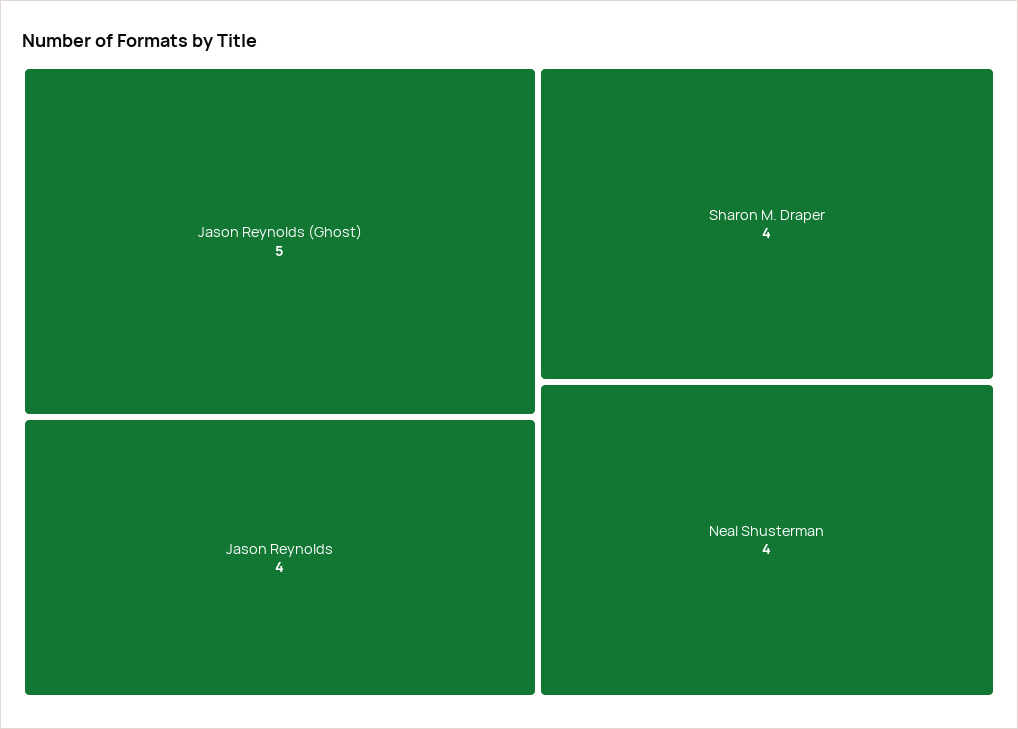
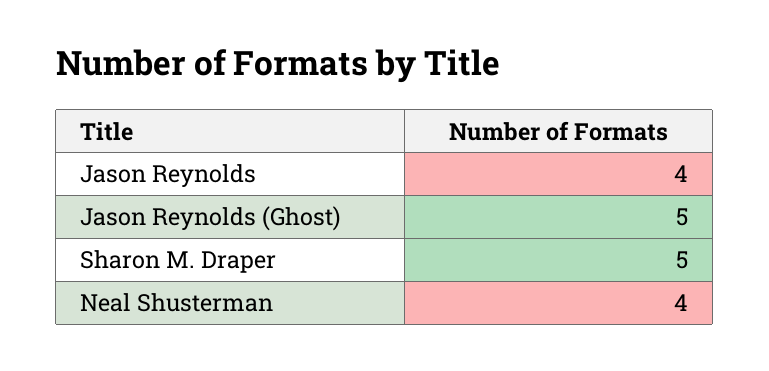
  {
    "Jason Reynolds (Ghost)": 5,
    "Jason Reynolds": 4,
-   "Sharon M. Draper": 4,
+   "Sharon M. Draper": 5,
    "Neal Shusterman": 4
  }

